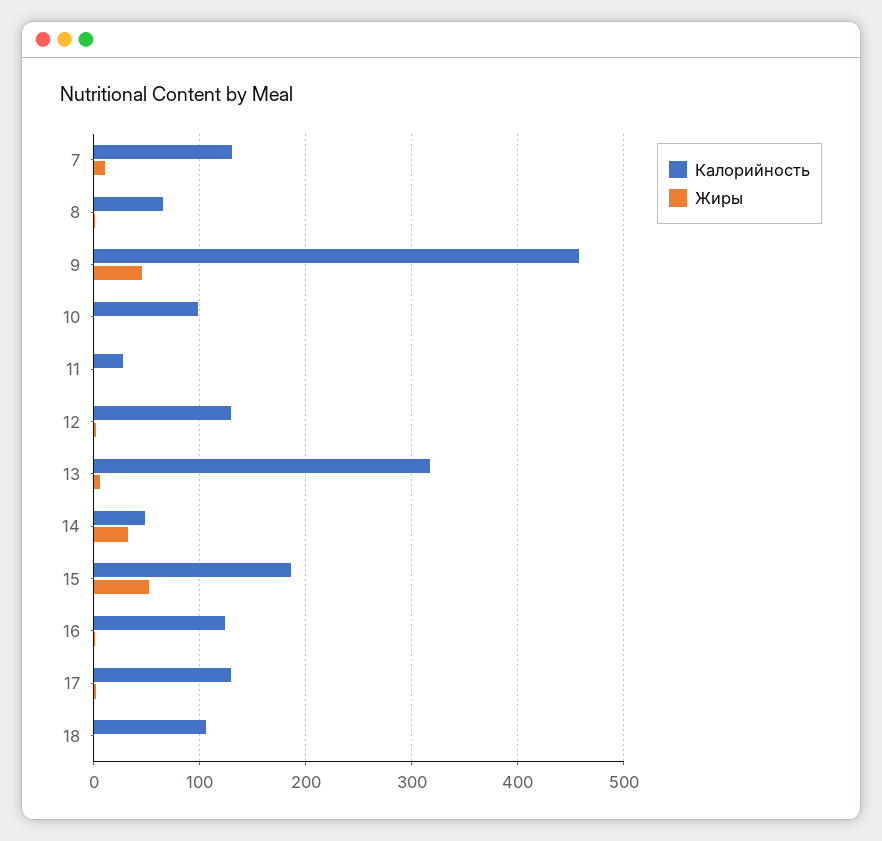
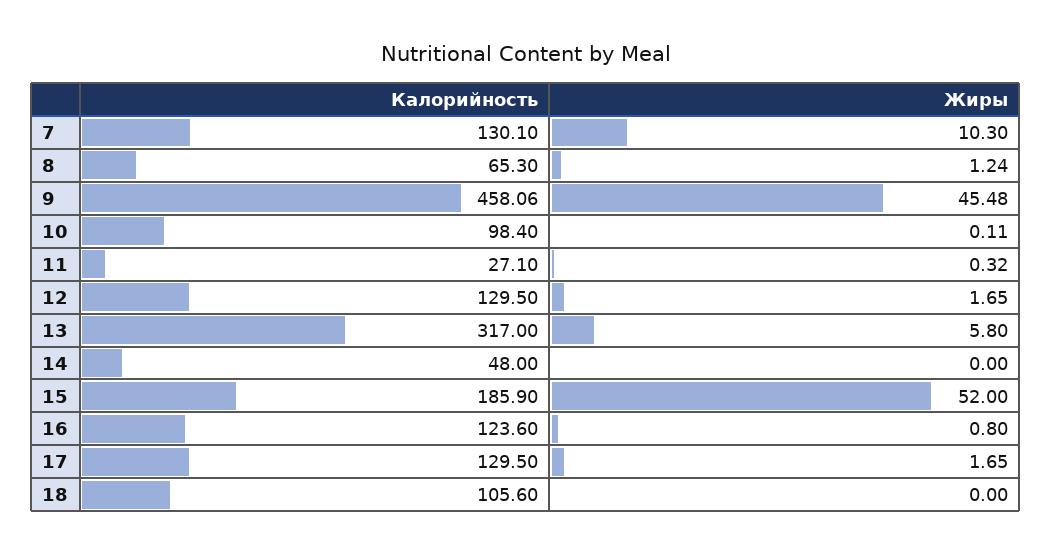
  {
    "Калорийность": {
      "7": 130.1,
      "8": 65.3,
      "9": 458.06,
      "10": 98.4,
      "11": 27.1,
      "12": 129.5,
      "13": 317,
      "14": 48,
      "15": 185.9,
      "16": 123.6,
      "17": 129.5,
      "18": 105.6
    },
    "Жиры": {
      "7": 10.3,
      "8": 1.24,
      "9": 45.48,
      "10": 0.11,
      "11": 0.32,
      "12": 1.65,
      "13": 5.8,
-     "14": 30,
+     "14": 0,
      "15": 52,
      "16": 0.8,
      "17": 1.65,
      "18": 0
    }
  }

